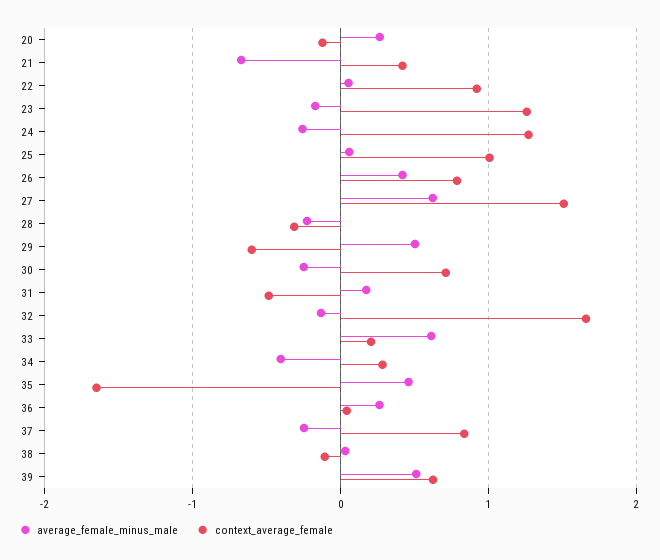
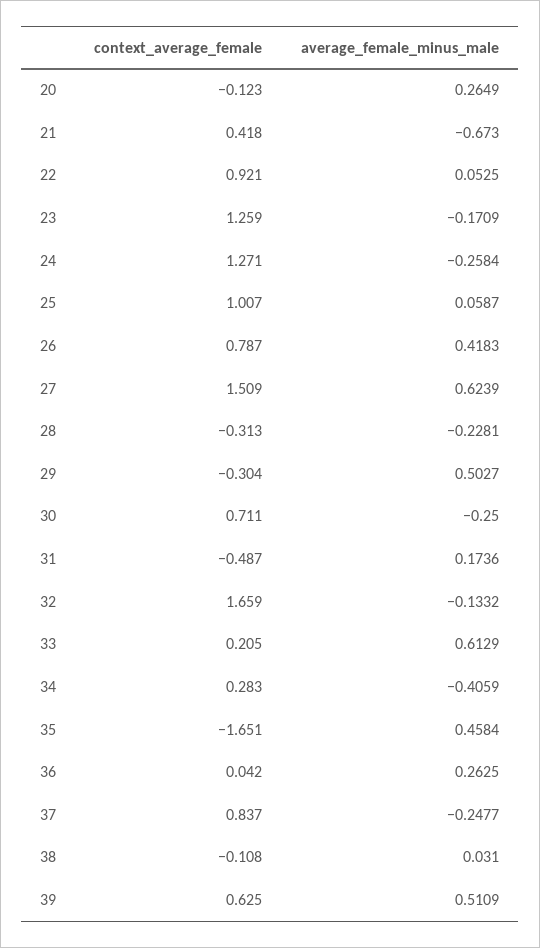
  {
    "average_female_minus_male": {
      "20": 0.2649,
      "21": -0.673,
      "22": 0.0525,
      "23": -0.1709,
      "24": -0.2584,
      "25": 0.0587,
      "26": 0.4183,
      "27": 0.6239,
      "28": -0.2281,
      "29": 0.5027,
      "30": -0.25,
      "31": 0.1736,
      "32": -0.1332,
      "33": 0.6129,
      "34": -0.4059,
      "35": 0.4584,
      "36": 0.2625,
      "37": -0.2477,
      "38": 0.031,
      "39": 0.5109
    },
    "context_average_female": {
      "20": -0.123,
      "21": 0.418,
      "22": 0.921,
      "23": 1.259,
      "24": 1.271,
      "25": 1.007,
      "26": 0.787,
      "27": 1.509,
      "28": -0.313,
-     "29": -0.6,
+     "29": -0.304,
      "30": 0.711,
      "31": -0.487,
      "32": 1.659,
      "33": 0.205,
      "34": 0.283,
      "35": -1.651,
      "36": 0.042,
      "37": 0.837,
      "38": -0.108,
      "39": 0.625
    }
  }

